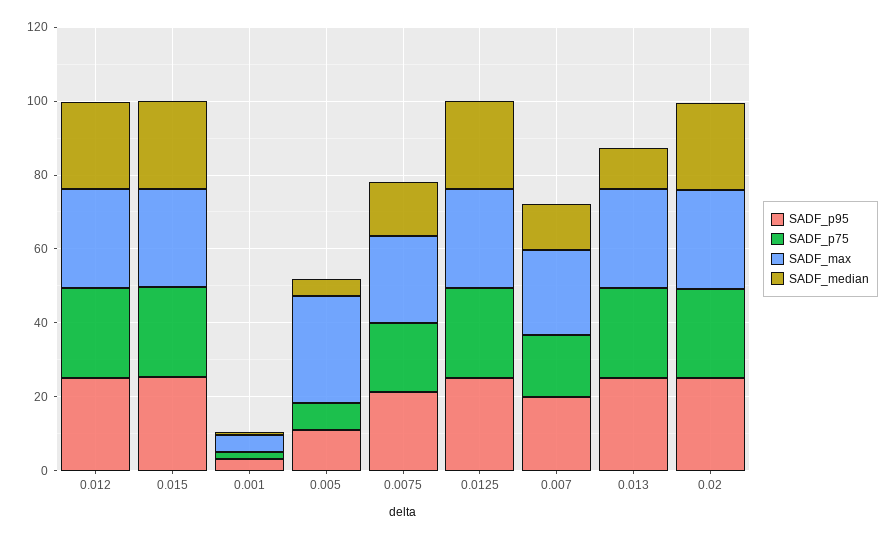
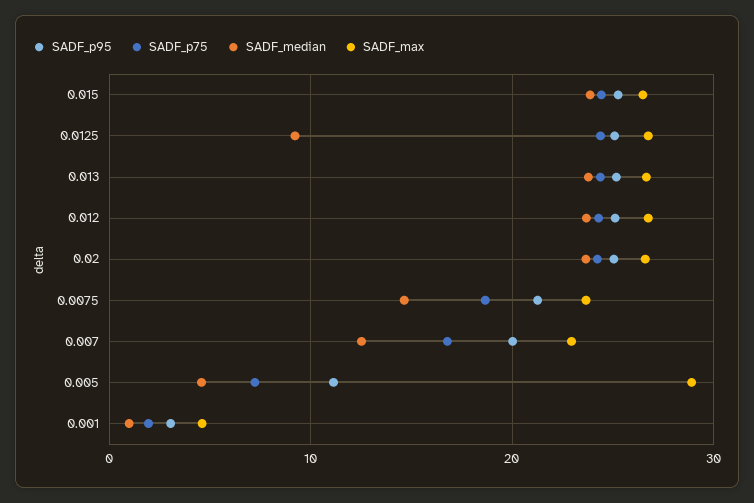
  {
    "SADF_p95": {
      "0.012": 25,
      "0.015": 25,
      "0.001": 3,
      "0.005": 11,
      "0.0075": 21,
      "0.0125": 25,
      "0.007": 20,
      "0.013": 25,
      "0.02": 25
    },
    "SADF_p75": {
      "0.012": 24,
      "0.015": 24,
      "0.001": 2,
      "0.005": 7,
      "0.0075": 19,
      "0.0125": 24,
      "0.007": 17,
      "0.013": 24,
      "0.02": 24
    },
    "SADF_max": {
      "0.012": 27,
      "0.015": 26,
      "0.001": 5,
      "0.005": 29,
      "0.0075": 24,
      "0.0125": 27,
      "0.007": 23,
      "0.013": 27,
      "0.02": 27
    },
    "SADF_median": {
      "0.012": 24,
      "0.015": 24,
      "0.001": 1,
      "0.005": 5,
      "0.0075": 15,
-     "0.0125": 25,
+     "0.0125": 9,
      "0.007": 13,
-     "0.013": 10,
+     "0.013": 24,
      "0.02": 24
    }
  }

